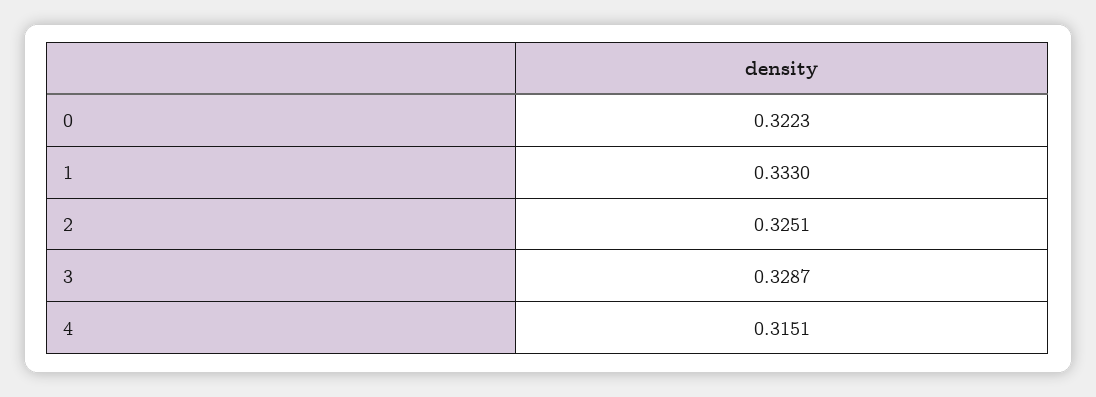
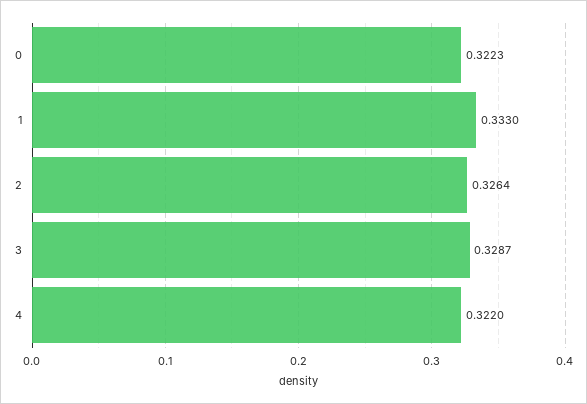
  {
    "0": 0.3223,
    "1": 0.333,
-   "2": 0.3251,
+   "2": 0.3264,
    "3": 0.3287,
-   "4": 0.3151
+   "4": 0.322
  }

